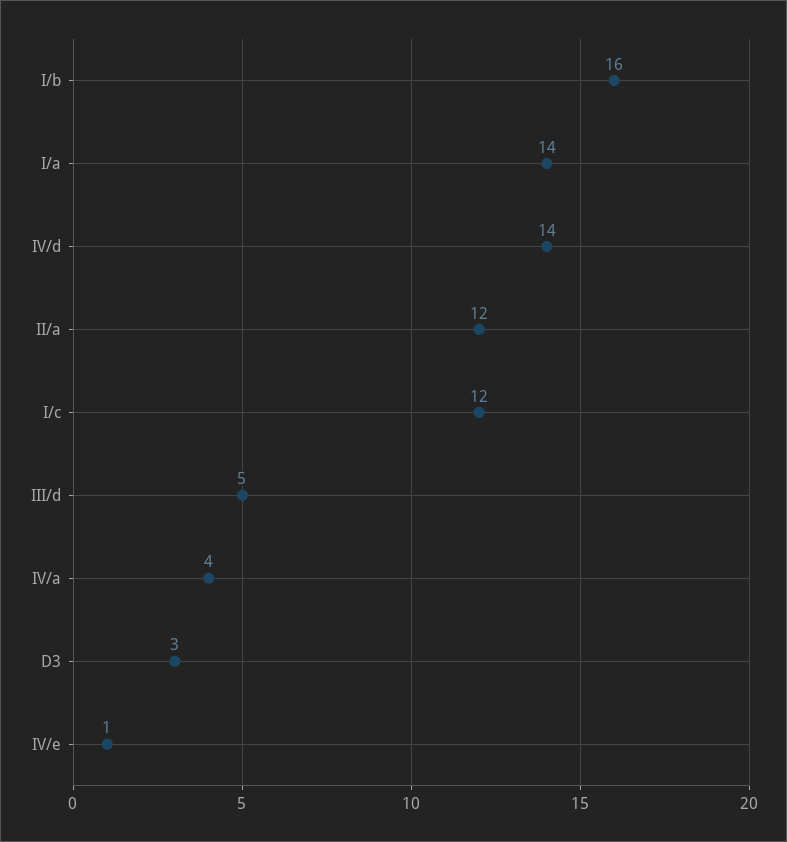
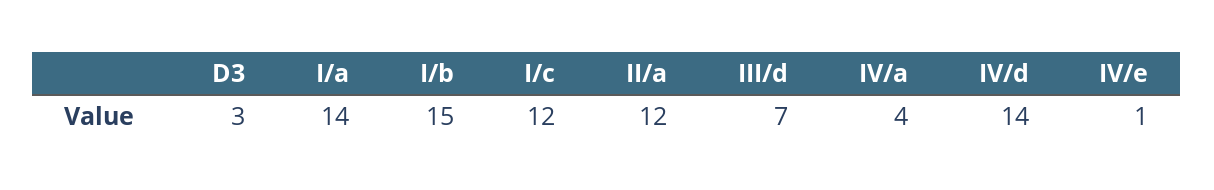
  {
-   "I/b": 16,
+   "I/b": 15,
    "I/a": 14,
    "IV/d": 14,
    "II/a": 12,
    "I/c": 12,
-   "III/d": 5,
+   "III/d": 7,
    "IV/a": 4,
    "D3": 3,
    "IV/e": 1
  }

